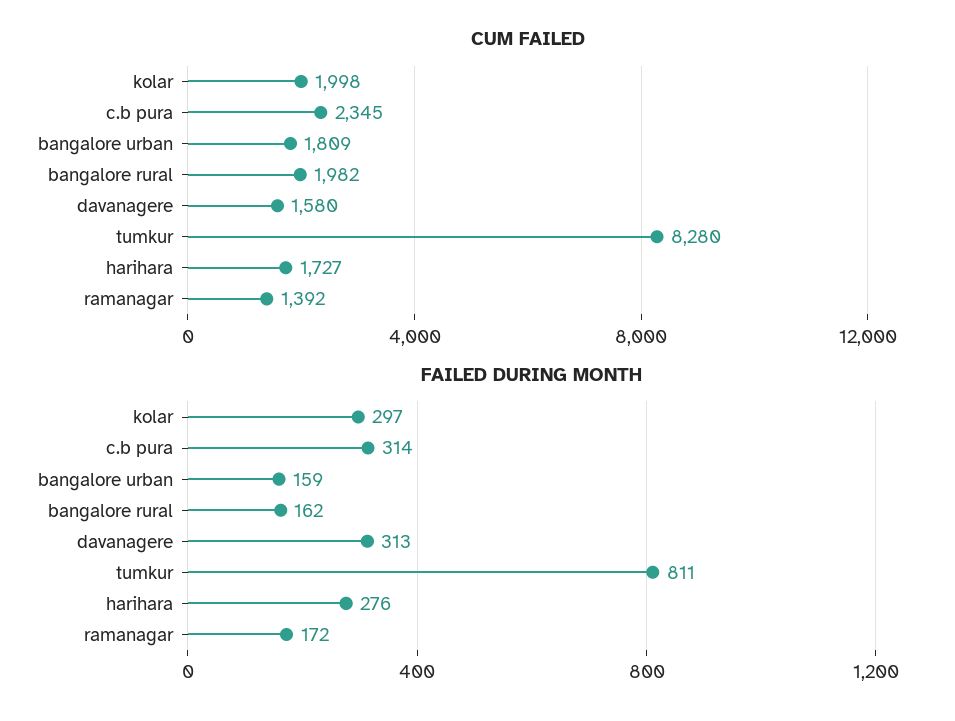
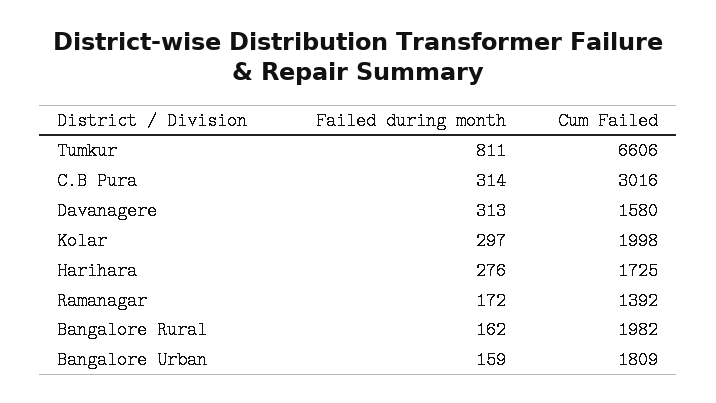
  {
    "CUM FAILED": {
      "kolar": 1998,
-     "c.b pura": 2345,
+     "c.b pura": 3016,
      "bangalore urban": 1809,
      "bangalore rural": 1982,
      "davanagere": 1580,
-     "tumkur": 8280,
+     "tumkur": 6606,
-     "harihara": 1727,
+     "harihara": 1725,
      "ramanagar": 1392
    },
    "FAILED DURING MONTH": {
      "kolar": 297,
      "c.b pura": 314,
      "bangalore urban": 159,
      "bangalore rural": 162,
      "davanagere": 313,
      "tumkur": 811,
      "harihara": 276,
      "ramanagar": 172
    }
  }

